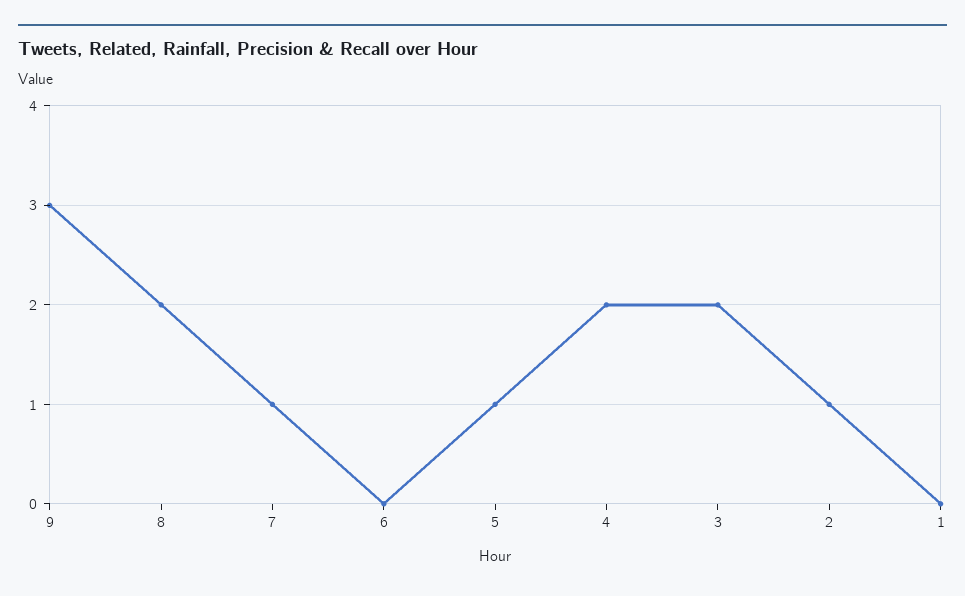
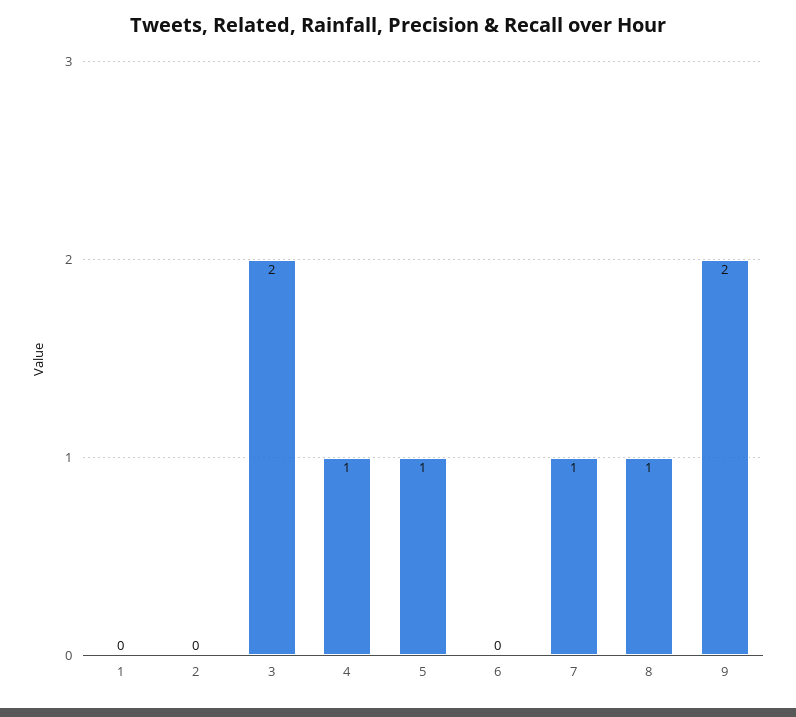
  {
-   "9": 3,
+   "9": 2,
-   "8": 2,
+   "8": 1,
    "7": 1,
    "6": 0,
    "5": 1,
-   "4": 2,
+   "4": 1,
    "3": 2,
-   "2": 1,
+   "2": 0,
    "1": 0
  }

